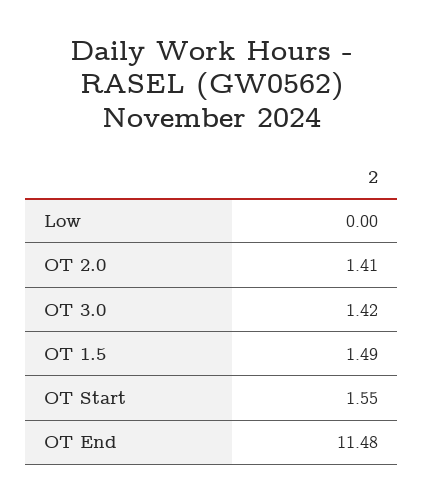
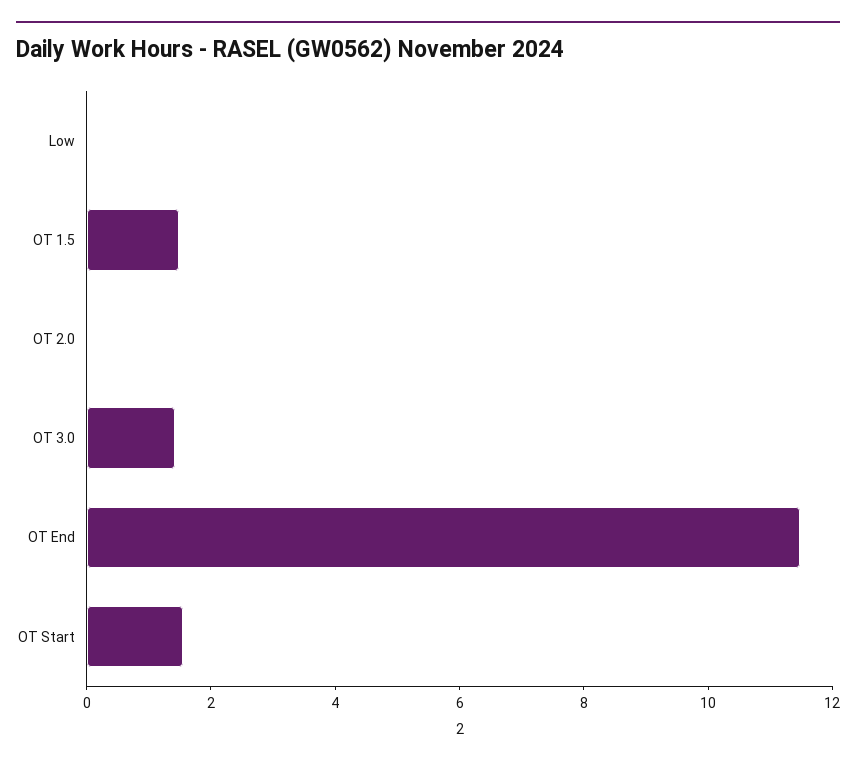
  {
    "Low": 0,
-   "OT 2.0": 1.41,
+   "OT 2.0": 0,
    "OT 3.0": 1.42,
    "OT 1.5": 1.49,
    "OT Start": 1.55,
    "OT End": 11.48
  }

